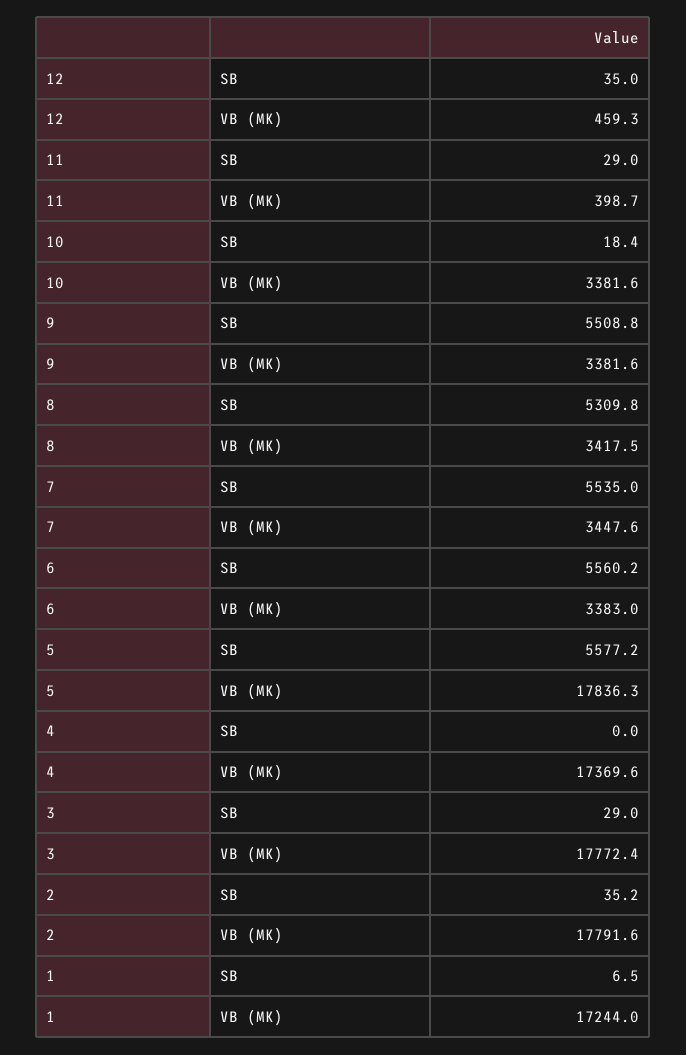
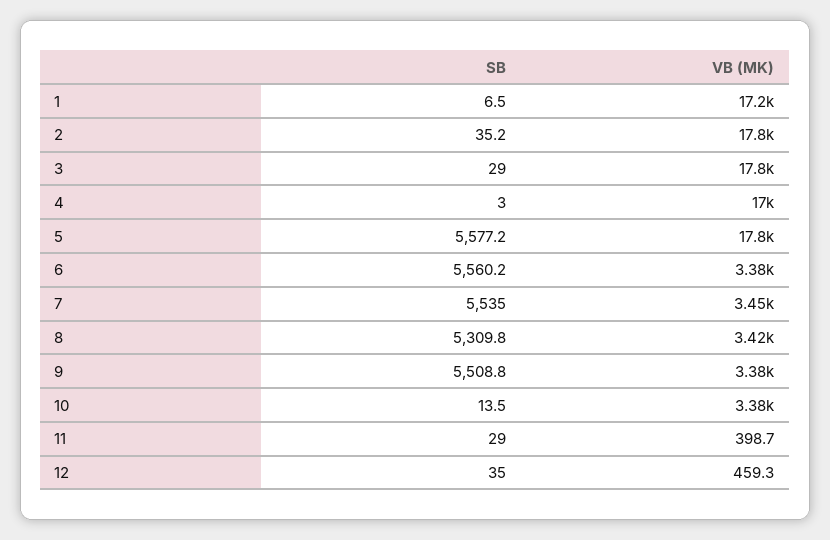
  {
    "12": {
      "SB": 35,
      "VB (MK)": 459.3
    },
    "11": {
      "SB": 29,
      "VB (MK)": 398.7
    },
    "10": {
-     "SB": 18.4,
+     "SB": 13.5,
      "VB (MK)": 3381.6
    },
    "9": {
      "SB": 5508.8,
      "VB (MK)": 3381.6
    },
    "8": {
      "SB": 5309.8,
      "VB (MK)": 3417.5
    },
    "7": {
      "SB": 5535,
      "VB (MK)": 3447.6
    },
    "6": {
      "SB": 5560.2,
      "VB (MK)": 3383
    },
    "5": {
      "SB": 5577.2,
      "VB (MK)": 17836.3
    },
    "4": {
-     "SB": 0,
+     "SB": 3,
-     "VB (MK)": 17369.6
+     "VB (MK)": 17000
    },
    "3": {
      "SB": 29,
      "VB (MK)": 17772.4
    },
    "2": {
      "SB": 35.2,
      "VB (MK)": 17791.6
    },
    "1": {
      "SB": 6.5,
      "VB (MK)": 17244
    }
  }

